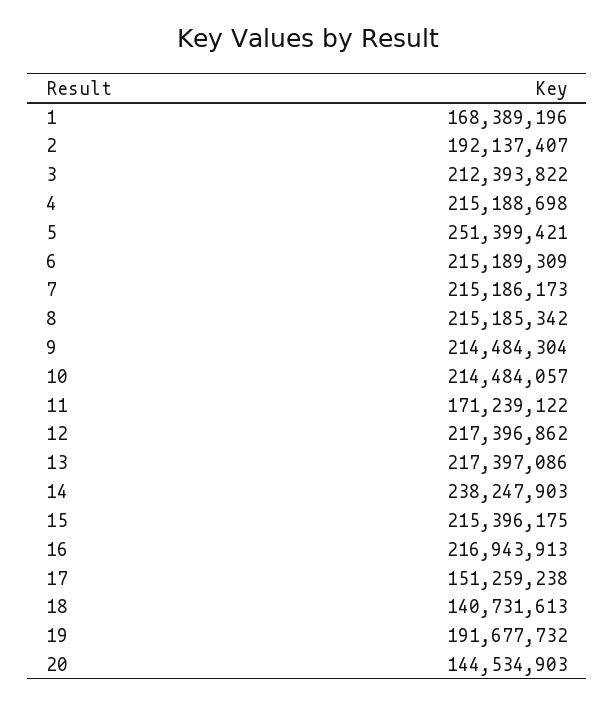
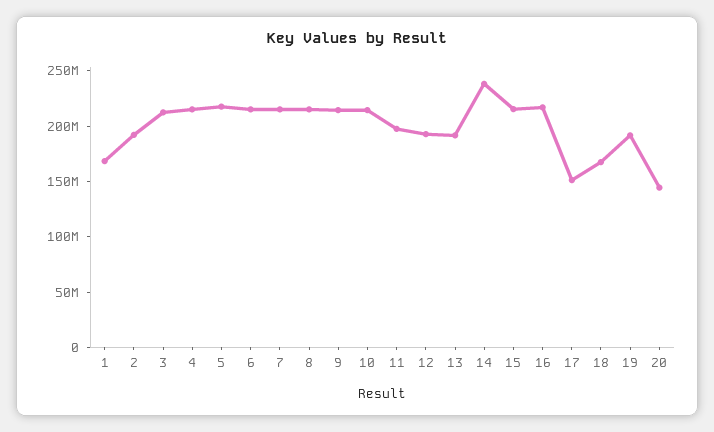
  {
    "1": 168389196,
    "2": 192137407,
    "3": 212393822,
    "4": 215188698,
-   "5": 251399421,
+   "5": 220000000,
    "6": 215189309,
    "7": 215186173,
    "8": 215185342,
    "9": 214484304,
    "10": 214484057,
-   "11": 171239122,
+   "11": 200000000,
-   "12": 217396862,
+   "12": 190000000,
-   "13": 217397086,
+   "13": 190000000,
    "14": 238247903,
    "15": 215396175,
    "16": 216943913,
    "17": 151259238,
-   "18": 140731613,
+   "18": 170000000,
    "19": 191677732,
    "20": 144534903
  }

